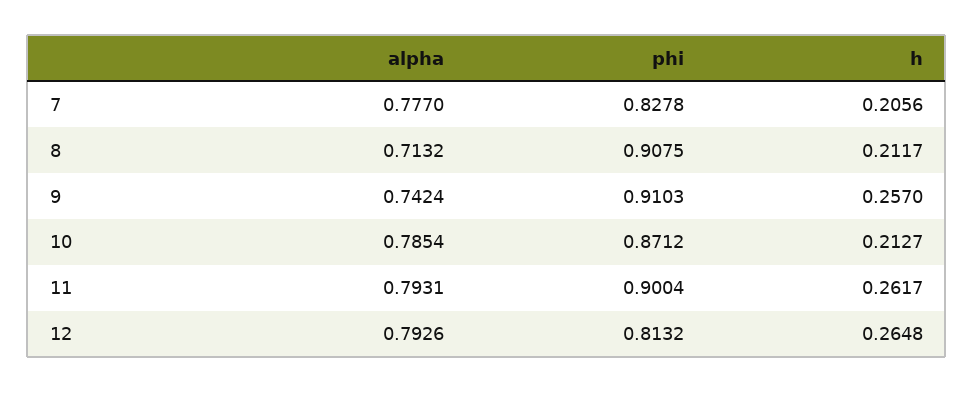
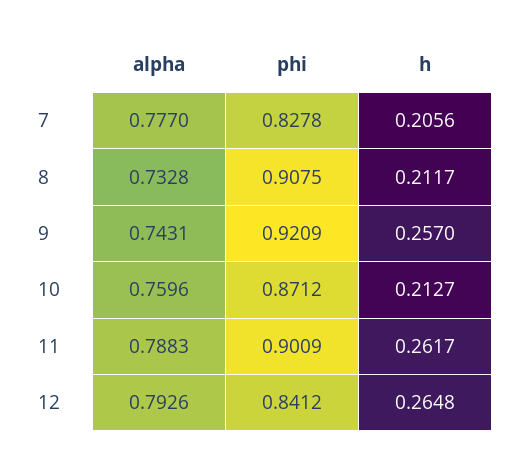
  {
    "alpha": {
      "7": 0.777,
-     "8": 0.7132,
+     "8": 0.7328,
-     "9": 0.7424,
+     "9": 0.7431,
-     "10": 0.7854,
+     "10": 0.7596,
-     "11": 0.7931,
+     "11": 0.7883,
      "12": 0.7926
    },
    "phi": {
      "7": 0.8278,
      "8": 0.9075,
-     "9": 0.9103,
+     "9": 0.9209,
      "10": 0.8712,
-     "11": 0.9004,
+     "11": 0.9009,
-     "12": 0.8132
+     "12": 0.8412
    },
    "h": {
      "7": 0.2056,
      "8": 0.2117,
      "9": 0.257,
      "10": 0.2127,
      "11": 0.2617,
      "12": 0.2648
    }
  }

